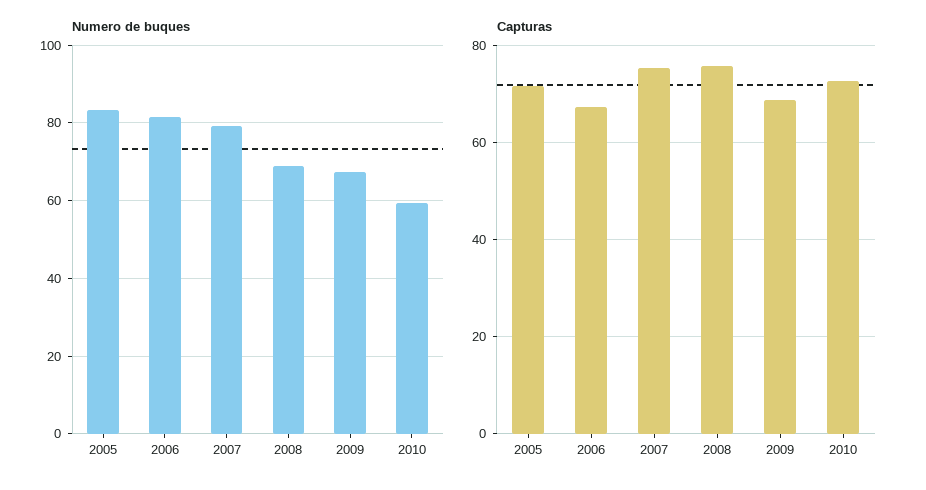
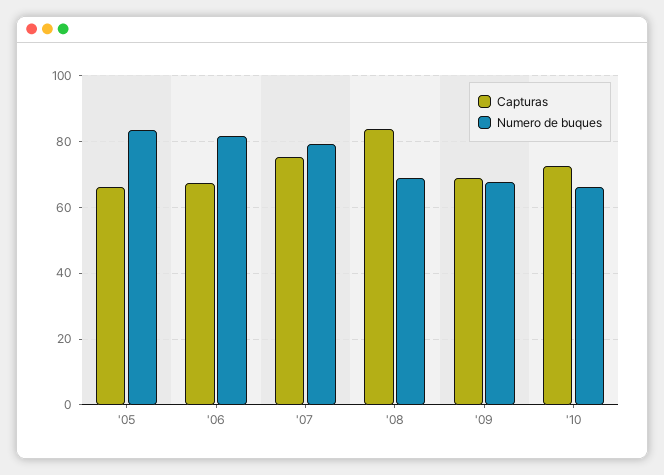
  {
    "Numero de buques": {
      "2005": 84,
      "2006": 82,
      "2007": 80,
      "2008": 70,
      "2009": 68,
-     "2010": 60
+     "2010": 66
    },
    "Capturas": {
-     "2005": 72,
+     "2005": 66,
      "2006": 68,
      "2007": 76,
-     "2008": 76,
+     "2008": 84,
      "2009": 68,
      "2010": 72
    }
  }

